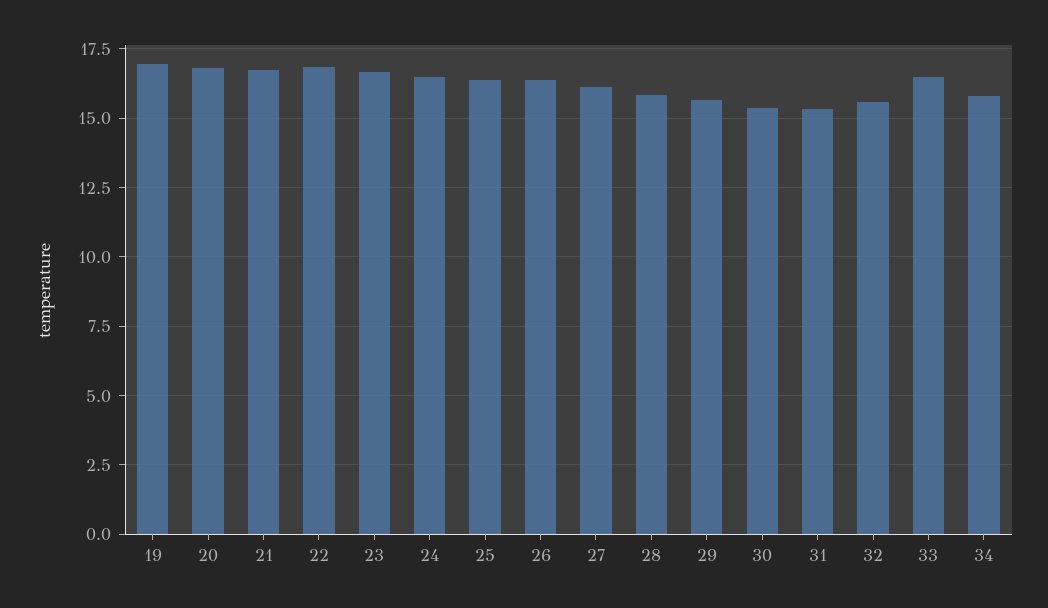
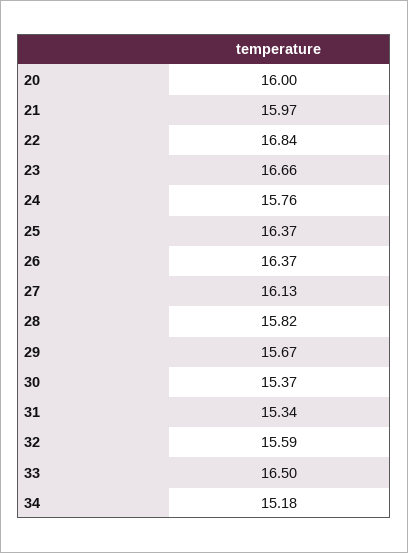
  {
-   "19": 17,
-   "20": 16.75,
+   "20": 16,
-   "21": 16.75,
+   "21": 15.97,
    "22": 16.84,
    "23": 16.66,
-   "24": 16.5,
+   "24": 15.76,
    "25": 16.37,
    "26": 16.37,
    "27": 16.13,
    "28": 15.82,
    "29": 15.67,
    "30": 15.37,
    "31": 15.34,
    "32": 15.59,
    "33": 16.5,
-   "34": 15.75
+   "34": 15.18
  }

